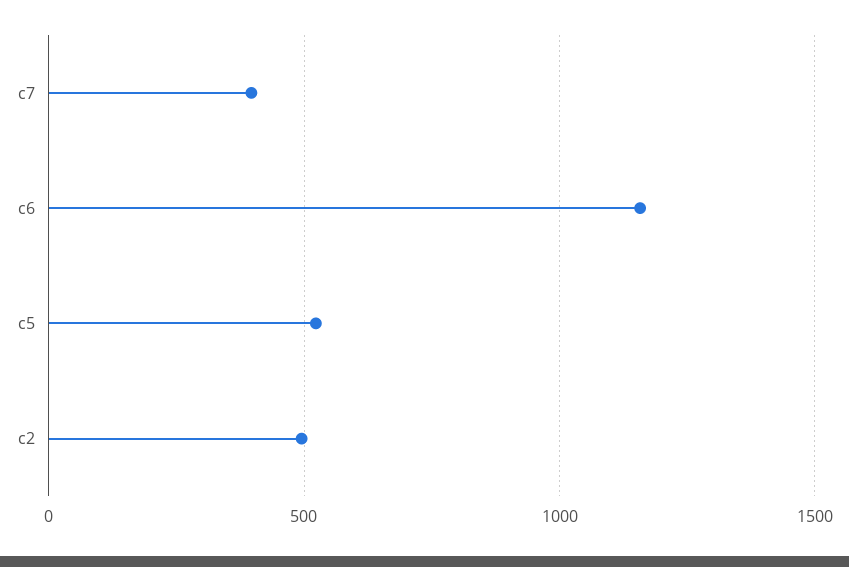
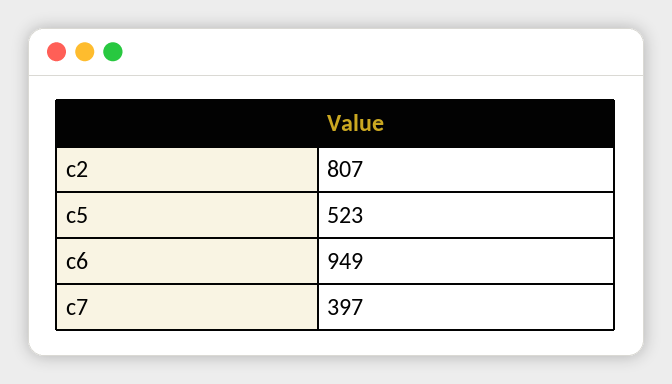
  {
    "c7": 397,
-   "c6": 1150,
+   "c6": 949,
    "c5": 523,
-   "c2": 500
+   "c2": 807
  }

